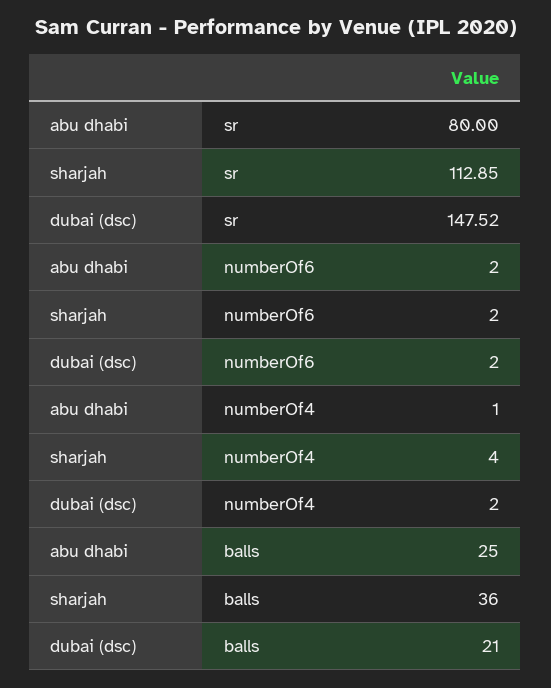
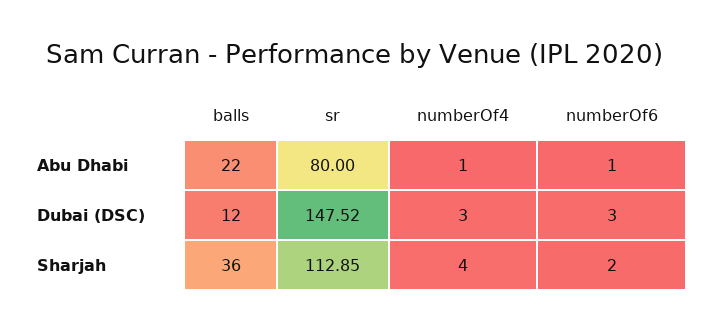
  {
    "abu dhabi": {
      "sr": 80,
-     "numberOf6": 2,
+     "numberOf6": 1,
      "numberOf4": 1,
-     "balls": 25
+     "balls": 22
    },
    "sharjah": {
      "sr": 112.85,
      "numberOf6": 2,
      "numberOf4": 4,
      "balls": 36
    },
    "dubai (dsc)": {
      "sr": 147.52,
-     "numberOf6": 2,
+     "numberOf6": 3,
-     "numberOf4": 2,
+     "numberOf4": 3,
-     "balls": 21
+     "balls": 12
    }
  }

